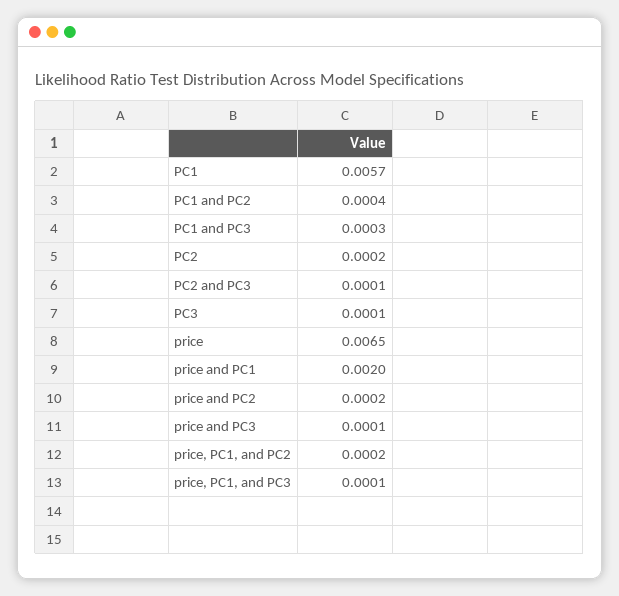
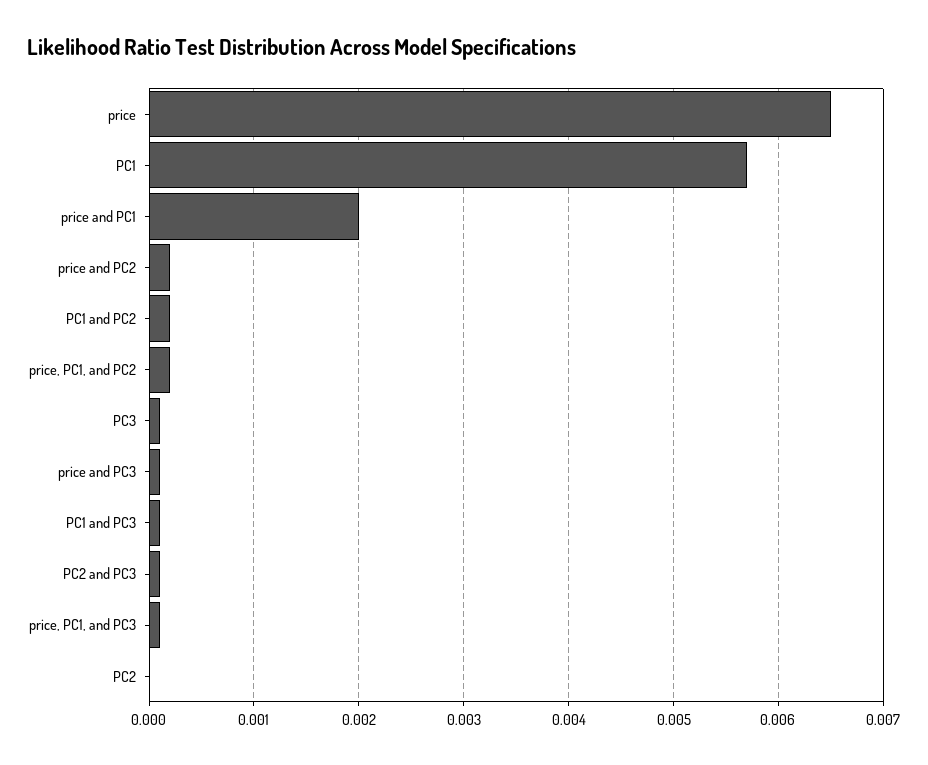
  {
    "PC1": 0.0057,
-   "PC1 and PC2": 0.0004,
+   "PC1 and PC2": 0.0002,
-   "PC1 and PC3": 0.0003,
+   "PC1 and PC3": 0.0001,
-   "PC2": 0.0002,
+   "PC2": 0,
    "PC2 and PC3": 0.0001,
    "PC3": 0.0001,
    "price": 0.0065,
    "price and PC1": 0.002,
    "price and PC2": 0.0002,
    "price and PC3": 0.0001,
    "price, PC1, and PC2": 0.0002,
    "price, PC1, and PC3": 0.0001
  }

